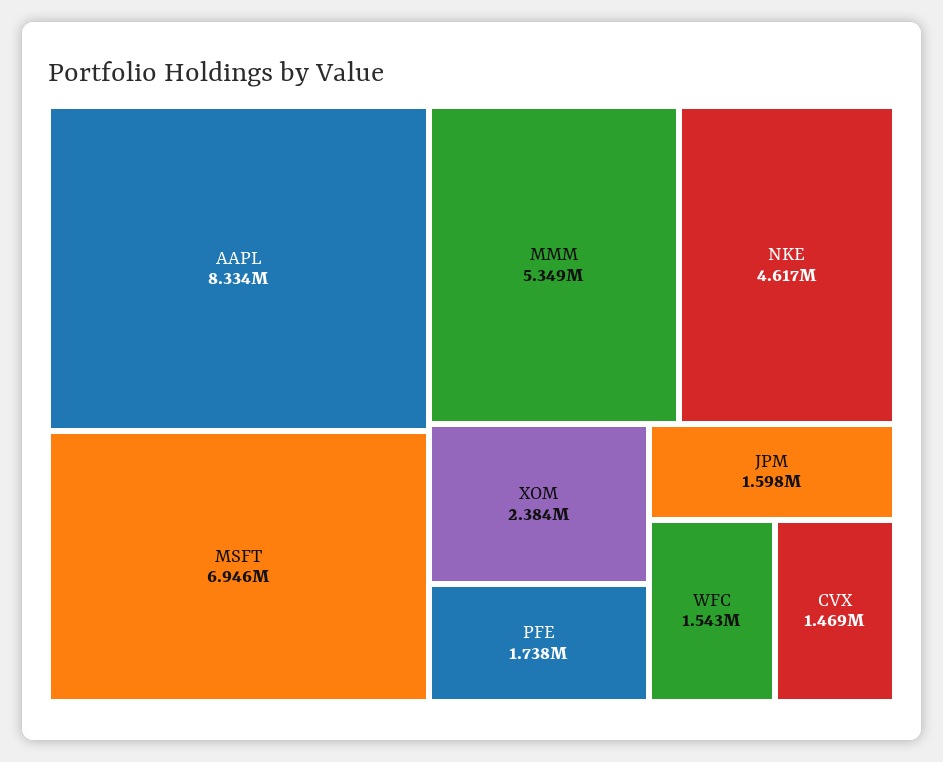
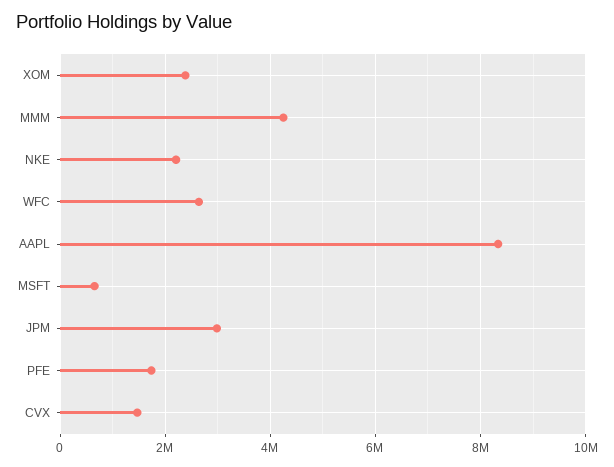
  {
    "AAPL": 8334000,
-   "MSFT": 6946000,
+   "MSFT": 600000,
-   "MMM": 5349000,
+   "MMM": 4200000,
-   "NKE": 4617000,
+   "NKE": 2200000,
    "XOM": 2384000,
    "PFE": 1738000,
-   "JPM": 1598000,
+   "JPM": 3000000,
-   "WFC": 1543000,
+   "WFC": 2600000,
    "CVX": 1469000
  }

